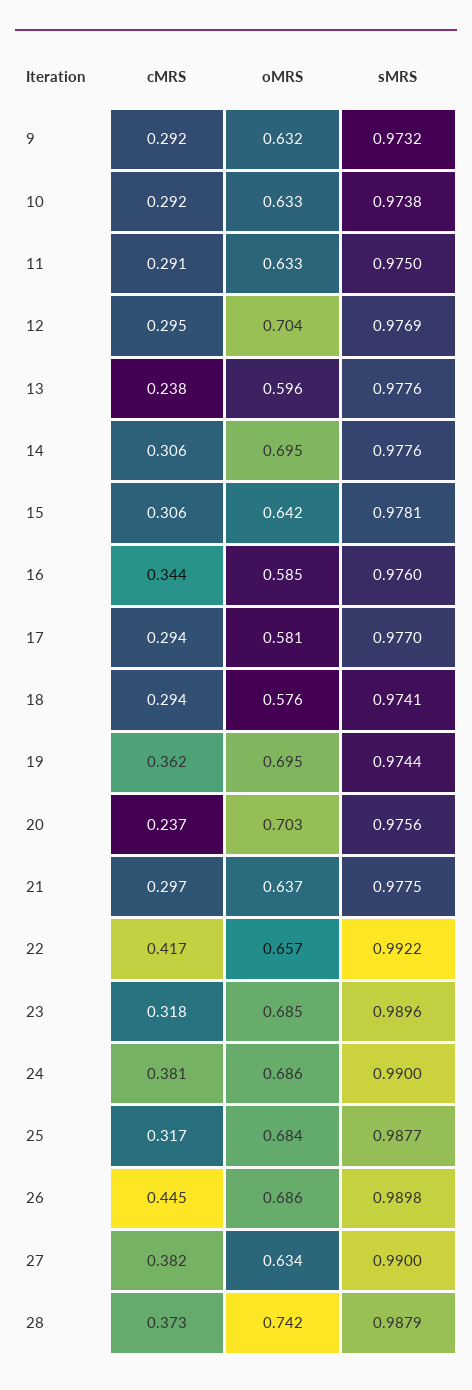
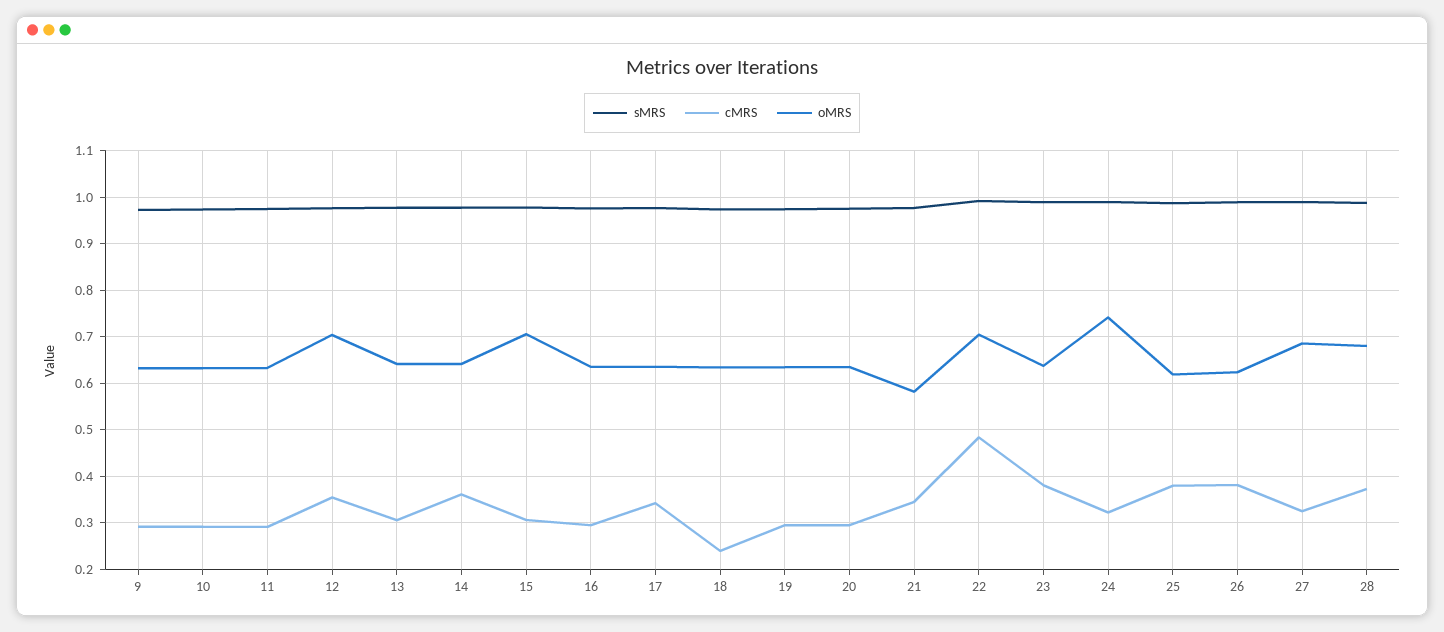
  {
    "cMRS": {
      "9": 0.292,
      "10": 0.292,
      "11": 0.291,
-     "12": 0.295,
+     "12": 0.36,
-     "13": 0.238,
+     "13": 0.3,
-     "14": 0.306,
+     "14": 0.36,
      "15": 0.306,
-     "16": 0.344,
+     "16": 0.3,
-     "17": 0.294,
+     "17": 0.34,
-     "18": 0.294,
+     "18": 0.24,
-     "19": 0.362,
+     "19": 0.3,
-     "20": 0.237,
+     "20": 0.3,
-     "21": 0.297,
+     "21": 0.34,
-     "22": 0.417,
+     "22": 0.48,
-     "23": 0.318,
+     "23": 0.38,
-     "24": 0.381,
+     "24": 0.32,
-     "25": 0.317,
+     "25": 0.38,
-     "26": 0.445,
+     "26": 0.38,
-     "27": 0.382,
+     "27": 0.32,
      "28": 0.373
    },
    "oMRS": {
      "9": 0.632,
      "10": 0.633,
      "11": 0.633,
      "12": 0.704,
-     "13": 0.596,
+     "13": 0.64,
-     "14": 0.695,
+     "14": 0.64,
-     "15": 0.642,
+     "15": 0.7,
-     "16": 0.585,
+     "16": 0.64,
-     "17": 0.581,
+     "17": 0.64,
-     "18": 0.576,
+     "18": 0.64,
-     "19": 0.695,
+     "19": 0.64,
-     "20": 0.703,
+     "20": 0.64,
-     "21": 0.637,
+     "21": 0.58,
-     "22": 0.657,
+     "22": 0.7,
-     "23": 0.685,
+     "23": 0.64,
-     "24": 0.686,
+     "24": 0.74,
-     "25": 0.684,
+     "25": 0.62,
-     "26": 0.686,
+     "26": 0.62,
-     "27": 0.634,
+     "27": 0.68,
-     "28": 0.742
+     "28": 0.68
    },
    "sMRS": {
      "9": 0.9732,
      "10": 0.9738,
      "11": 0.975,
      "12": 0.9769,
      "13": 0.9776,
      "14": 0.9776,
      "15": 0.9781,
      "16": 0.976,
      "17": 0.977,
      "18": 0.9741,
      "19": 0.9744,
      "20": 0.9756,
      "21": 0.9775,
      "22": 0.9922,
      "23": 0.9896,
      "24": 0.99,
      "25": 0.9877,
      "26": 0.9898,
      "27": 0.99,
      "28": 0.9879
    }
  }

